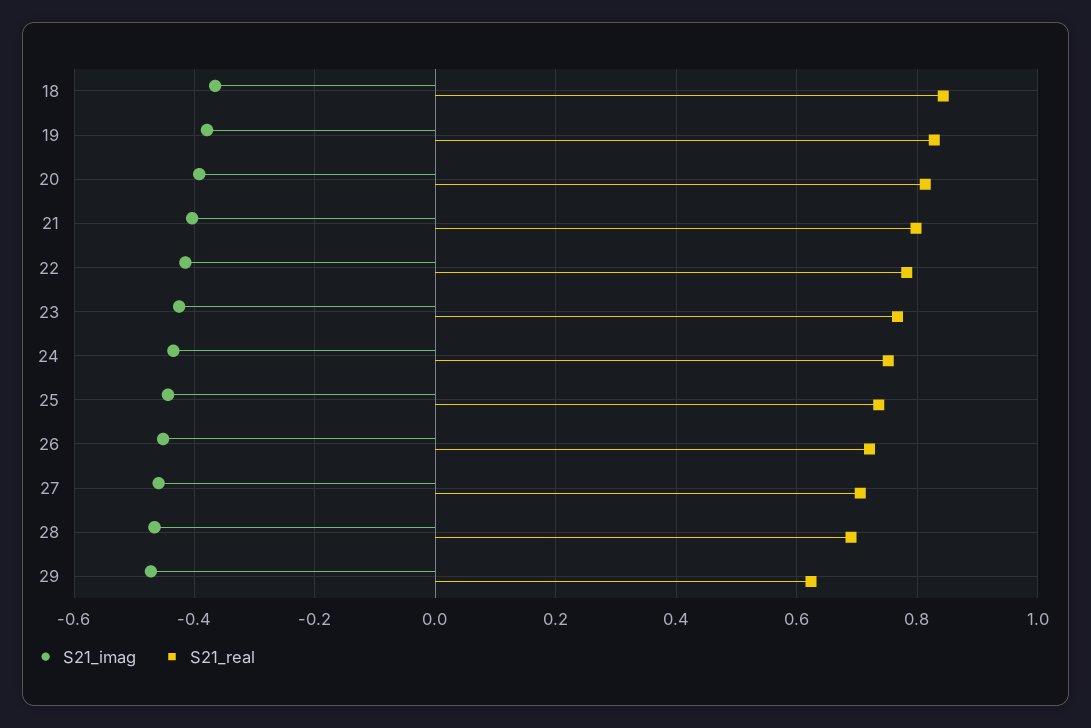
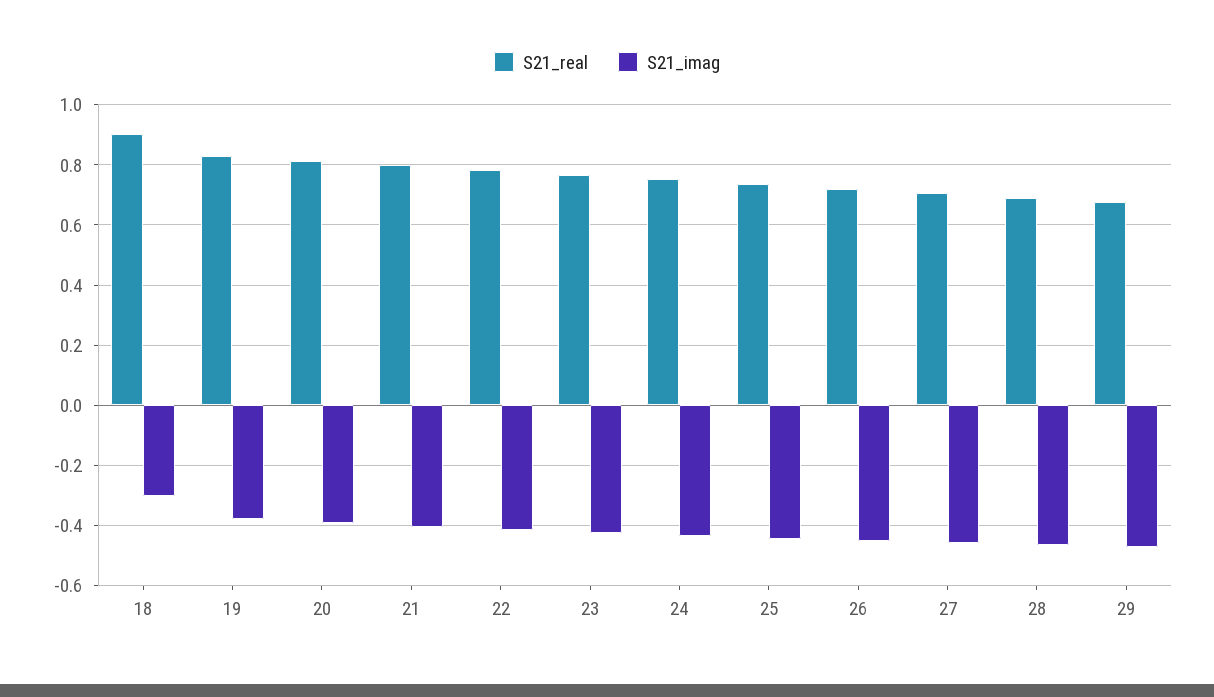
  {
    "S21_imag": {
-     "18": -0.36,
+     "18": -0.3,
      "19": -0.38,
      "20": -0.4,
      "21": -0.4,
      "22": -0.42,
      "23": -0.42,
      "24": -0.44,
      "25": -0.44,
      "26": -0.46,
      "27": -0.46,
      "28": -0.46,
      "29": -0.48
    },
    "S21_real": {
-     "18": 0.84,
+     "18": 0.9,
      "19": 0.82,
      "20": 0.82,
      "21": 0.8,
      "22": 0.78,
      "23": 0.76,
      "24": 0.76,
      "25": 0.74,
      "26": 0.72,
      "27": 0.7,
      "28": 0.7,
-     "29": 0.62
+     "29": 0.68
    }
  }

